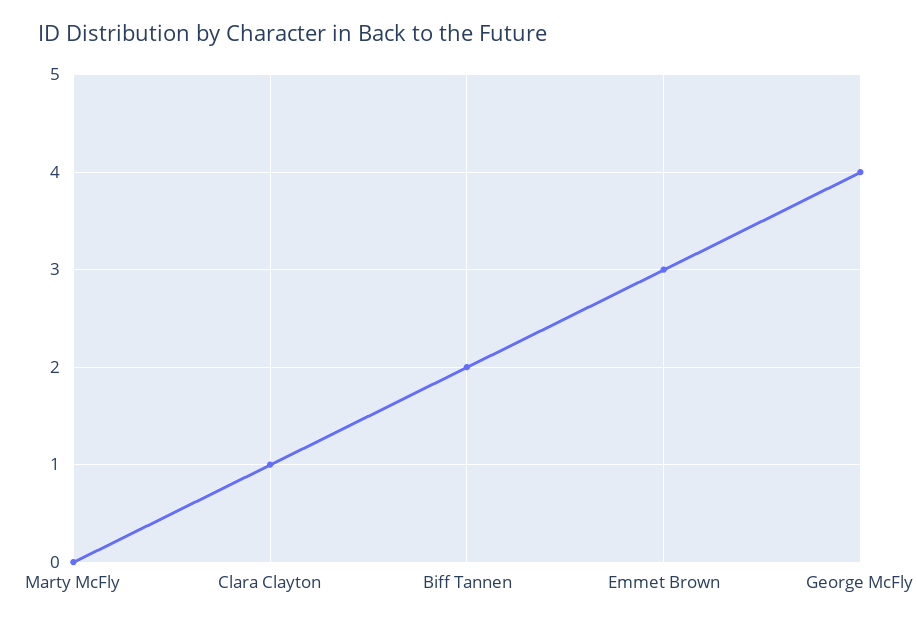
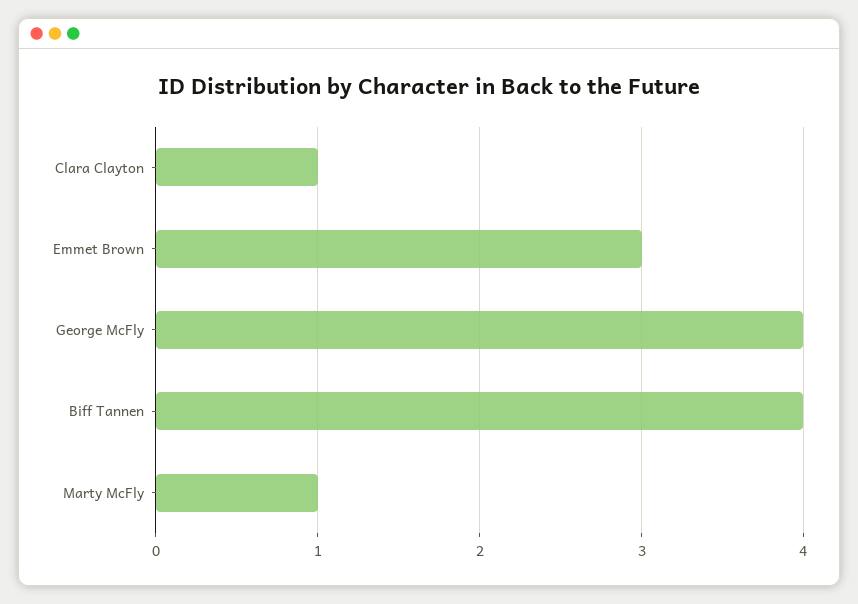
  {
-   "Marty McFly": 0,
+   "Marty McFly": 1,
    "Clara Clayton": 1,
-   "Biff Tannen": 2,
+   "Biff Tannen": 4,
    "Emmet Brown": 3,
    "George McFly": 4
  }

